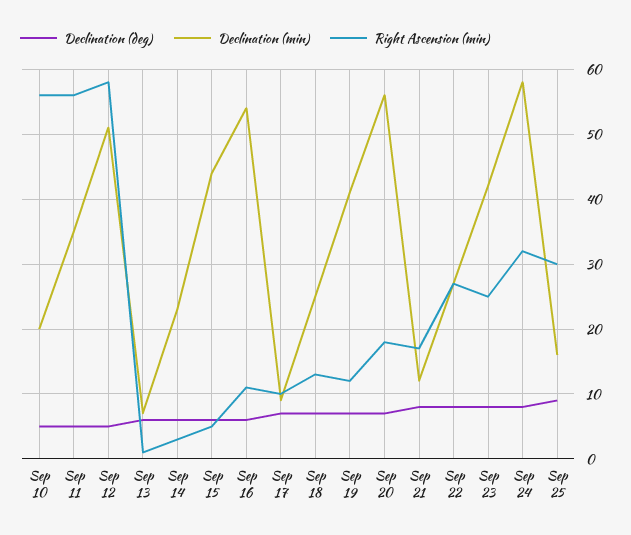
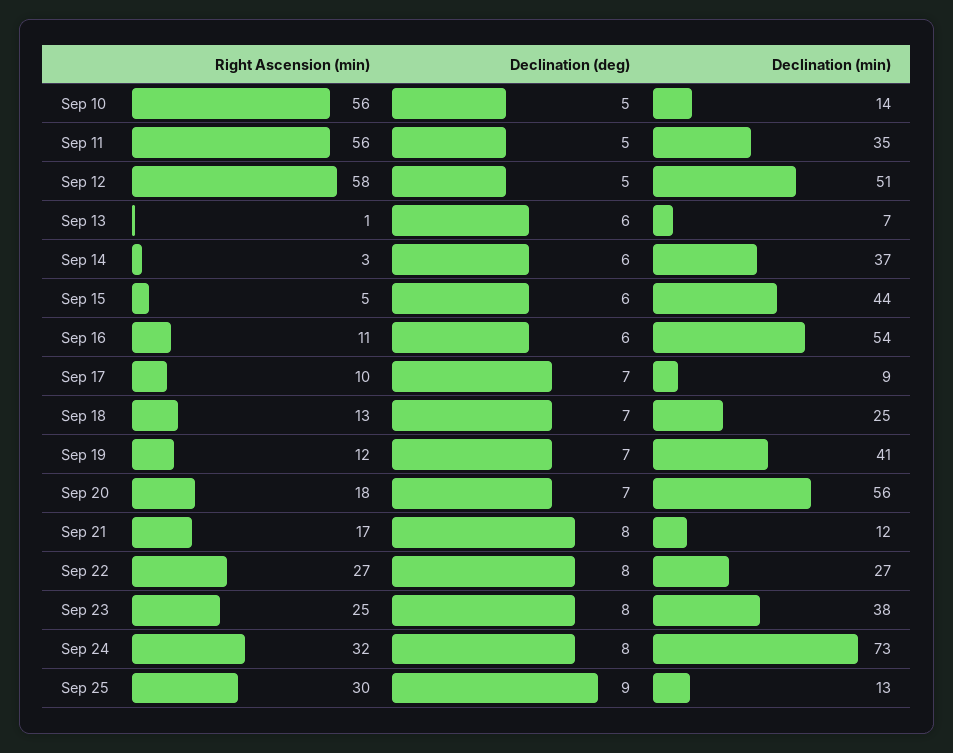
  {
    "Declination (deg)": {
      "Sep 10": 5,
      "Sep 11": 5,
      "Sep 12": 5,
      "Sep 13": 6,
      "Sep 14": 6,
      "Sep 15": 6,
      "Sep 16": 6,
      "Sep 17": 7,
      "Sep 18": 7,
      "Sep 19": 7,
      "Sep 20": 7,
      "Sep 21": 8,
      "Sep 22": 8,
      "Sep 23": 8,
      "Sep 24": 8,
      "Sep 25": 9
    },
    "Declination (min)": {
-     "Sep 10": 20,
+     "Sep 10": 14,
      "Sep 11": 35,
      "Sep 12": 51,
      "Sep 13": 7,
-     "Sep 14": 23,
+     "Sep 14": 37,
      "Sep 15": 44,
      "Sep 16": 54,
      "Sep 17": 9,
      "Sep 18": 25,
      "Sep 19": 41,
      "Sep 20": 56,
      "Sep 21": 12,
      "Sep 22": 27,
-     "Sep 23": 42,
+     "Sep 23": 38,
-     "Sep 24": 58,
+     "Sep 24": 73,
-     "Sep 25": 16
+     "Sep 25": 13
    },
    "Right Ascension (min)": {
      "Sep 10": 56,
      "Sep 11": 56,
      "Sep 12": 58,
      "Sep 13": 1,
      "Sep 14": 3,
      "Sep 15": 5,
      "Sep 16": 11,
      "Sep 17": 10,
      "Sep 18": 13,
      "Sep 19": 12,
      "Sep 20": 18,
      "Sep 21": 17,
      "Sep 22": 27,
      "Sep 23": 25,
      "Sep 24": 32,
      "Sep 25": 30
    }
  }

